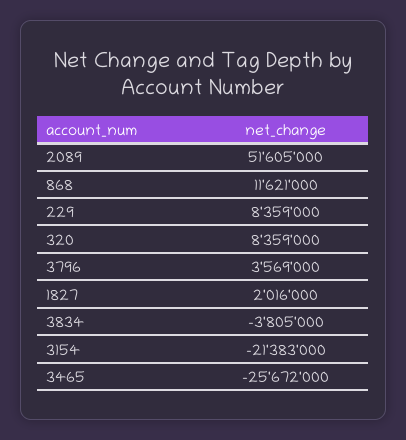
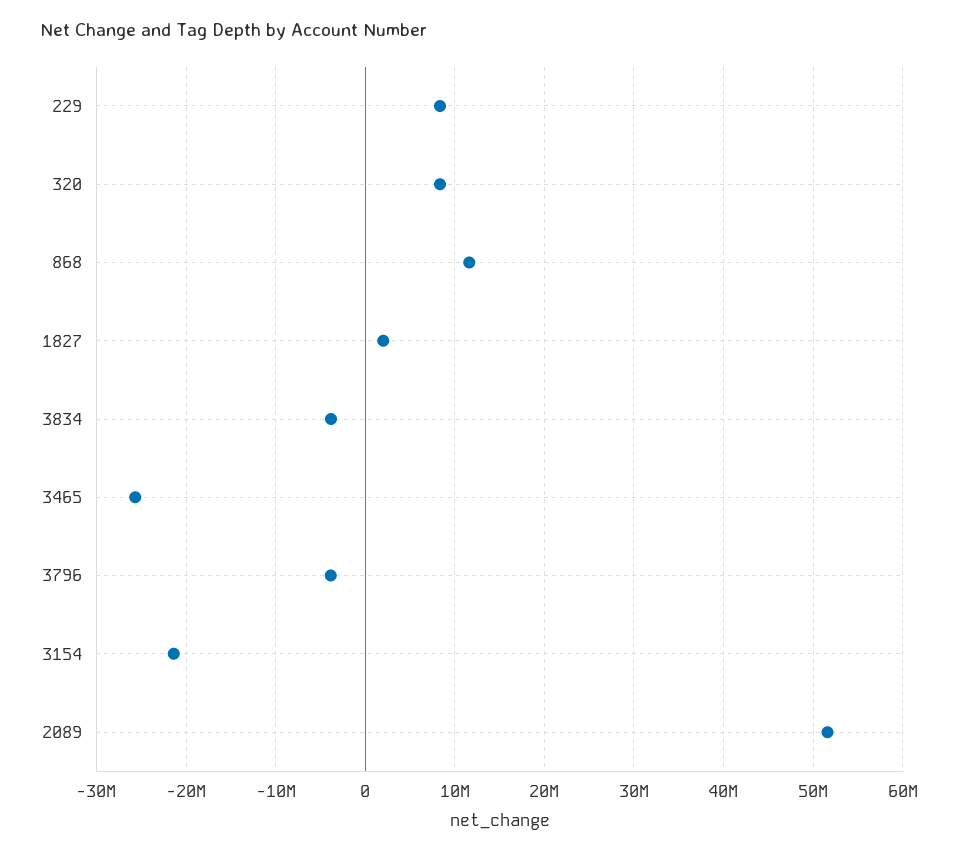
  {
    "2089": 51605000,
    "868": 11621000,
    "229": 8359000,
    "320": 8359000,
-   "3796": 3569000,
+   "3796": -4000000,
    "1827": 2016000,
    "3834": -3805000,
    "3154": -21383000,
    "3465": -25672000
  }

